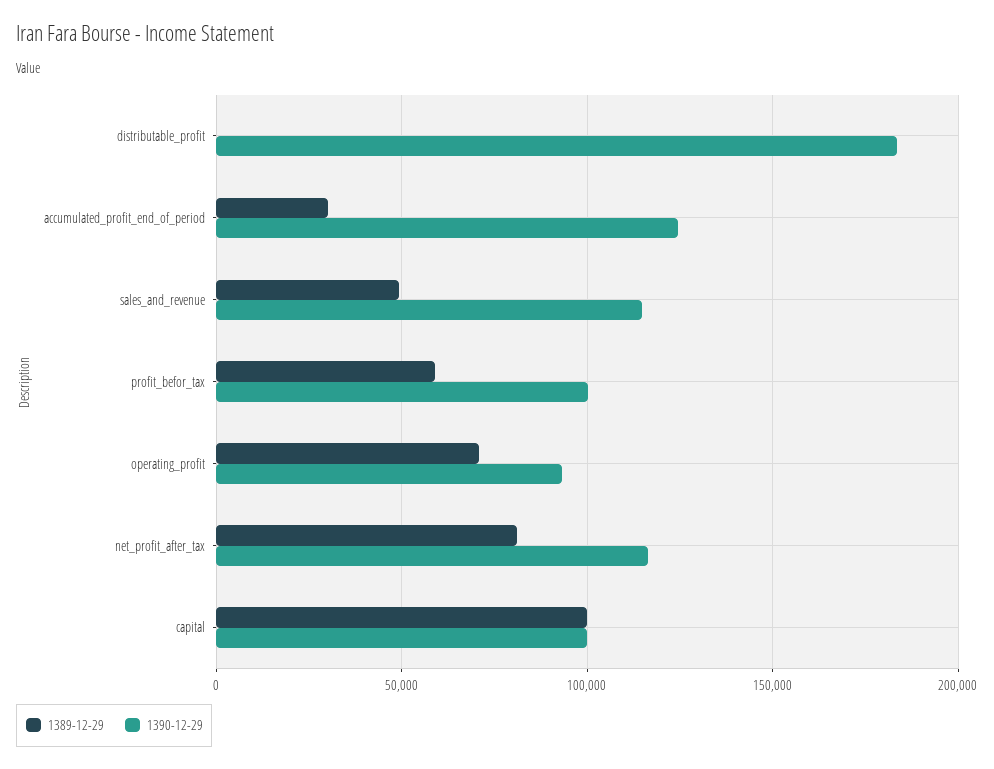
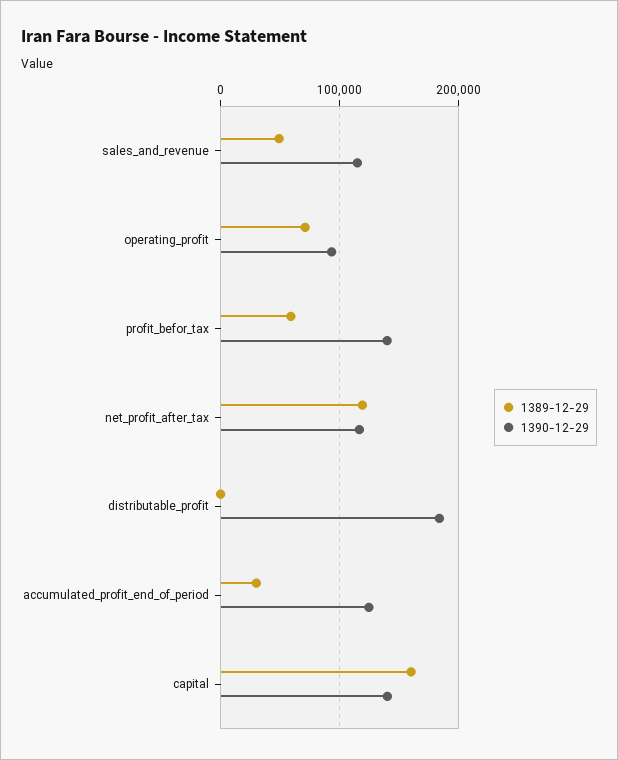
  {
    "1389-12-29": {
      "distributable_profit": 0,
      "accumulated_profit_end_of_period": 30000,
      "sales_and_revenue": 50000,
      "profit_befor_tax": 60000,
      "operating_profit": 70000,
-     "net_profit_after_tax": 80000,
+     "net_profit_after_tax": 120000,
-     "capital": 100000
+     "capital": 160000
    },
    "1390-12-29": {
      "distributable_profit": 185000,
      "accumulated_profit_end_of_period": 125000,
      "sales_and_revenue": 115000,
-     "profit_befor_tax": 100000,
+     "profit_befor_tax": 140000,
      "operating_profit": 95000,
      "net_profit_after_tax": 115000,
-     "capital": 100000
+     "capital": 140000
    }
  }

